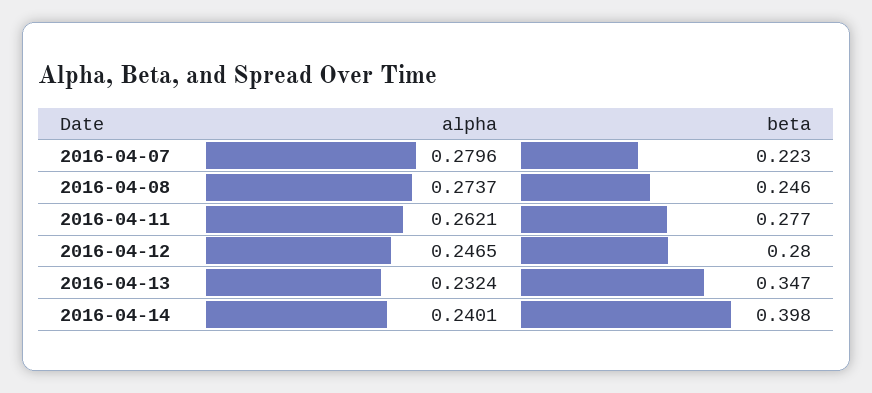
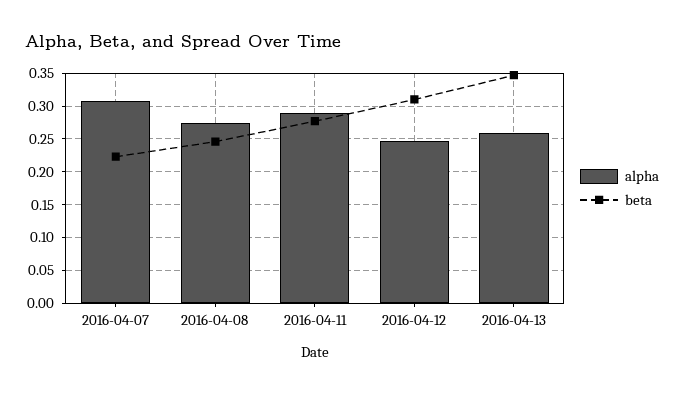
  {
    "alpha": {
-     "2016-04-07": 0.2796,
+     "2016-04-07": 0.31,
      "2016-04-08": 0.2737,
-     "2016-04-11": 0.2621,
+     "2016-04-11": 0.29,
      "2016-04-12": 0.2465,
-     "2016-04-13": 0.2324,
+     "2016-04-13": 0.26
-     "2016-04-14": 0.2401
    },
    "beta": {
      "2016-04-07": 0.223,
      "2016-04-08": 0.246,
      "2016-04-11": 0.277,
-     "2016-04-12": 0.28,
+     "2016-04-12": 0.31,
-     "2016-04-13": 0.347,
+     "2016-04-13": 0.347
-     "2016-04-14": 0.398
    }
  }

